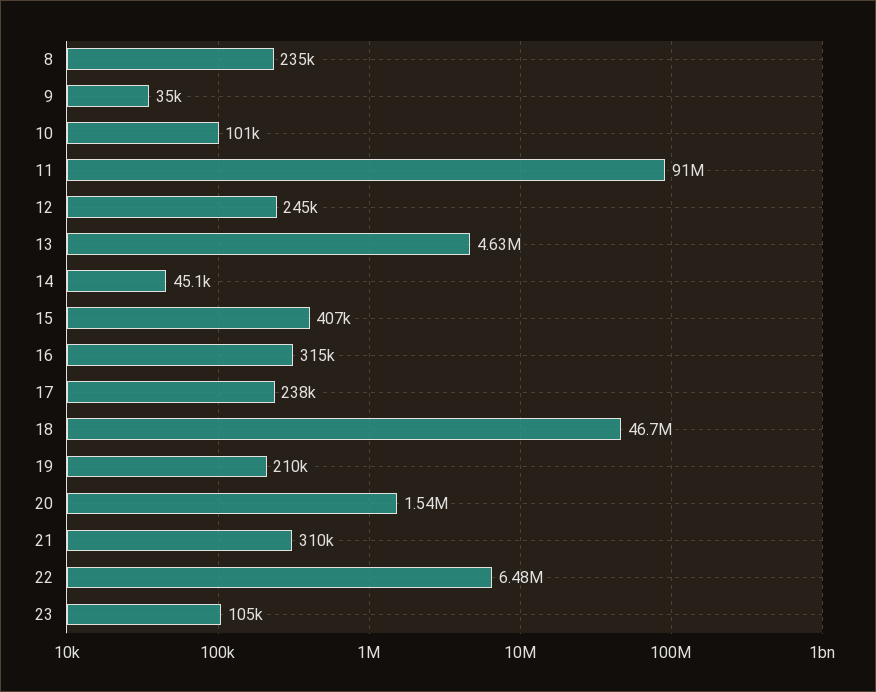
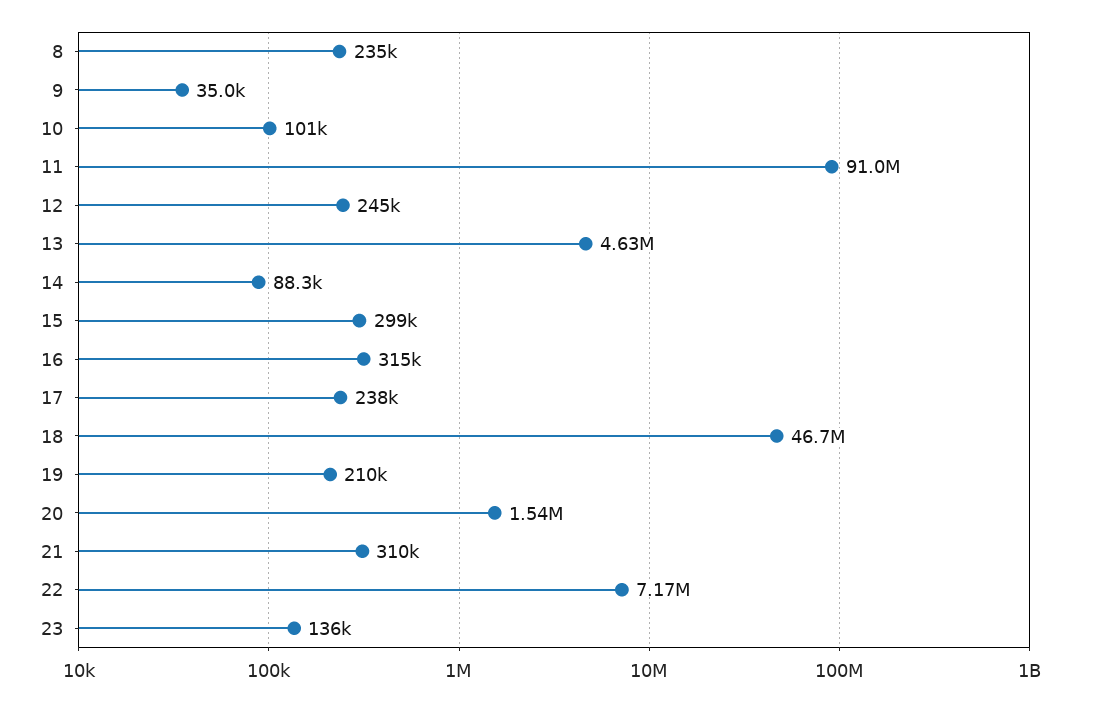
  {
    "8": 235000,
    "9": 35000,
    "10": 101000,
    "11": 91000000,
    "12": 245000,
    "13": 4630000,
-   "14": 45100,
+   "14": 88300,
-   "15": 407000,
+   "15": 299000,
    "16": 315000,
    "17": 238000,
    "18": 46700000,
    "19": 210000,
    "20": 1540000,
    "21": 310000,
-   "22": 6480000,
+   "22": 7170000,
-   "23": 105000
+   "23": 136000
  }

